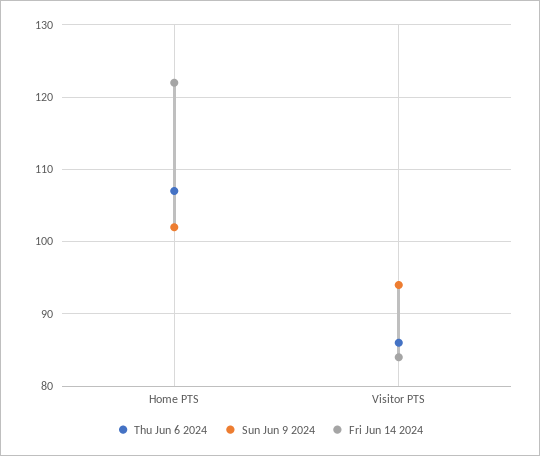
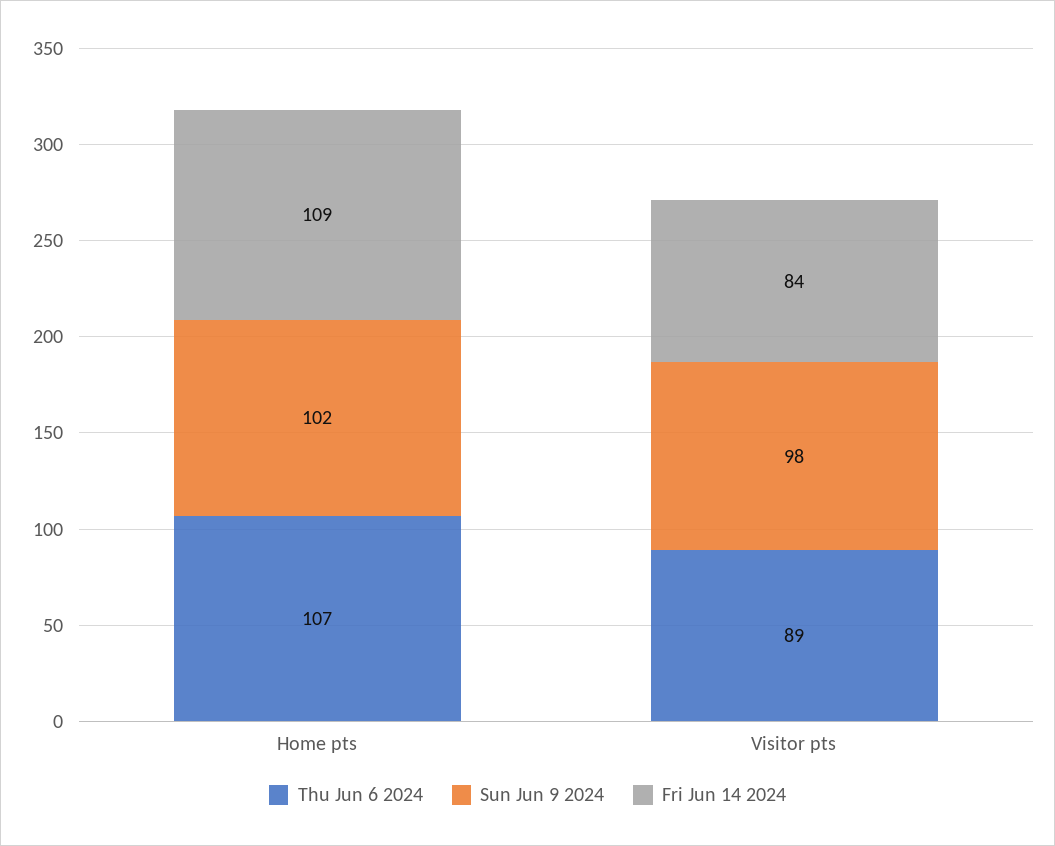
  {
    "Thu Jun 6 2024": {
      "Home PTS": 107,
-     "Visitor PTS": 86
+     "Visitor PTS": 89
    },
    "Sun Jun 9 2024": {
      "Home PTS": 102,
-     "Visitor PTS": 94
+     "Visitor PTS": 98
    },
    "Fri Jun 14 2024": {
-     "Home PTS": 122,
+     "Home PTS": 109,
      "Visitor PTS": 84
    }
  }

